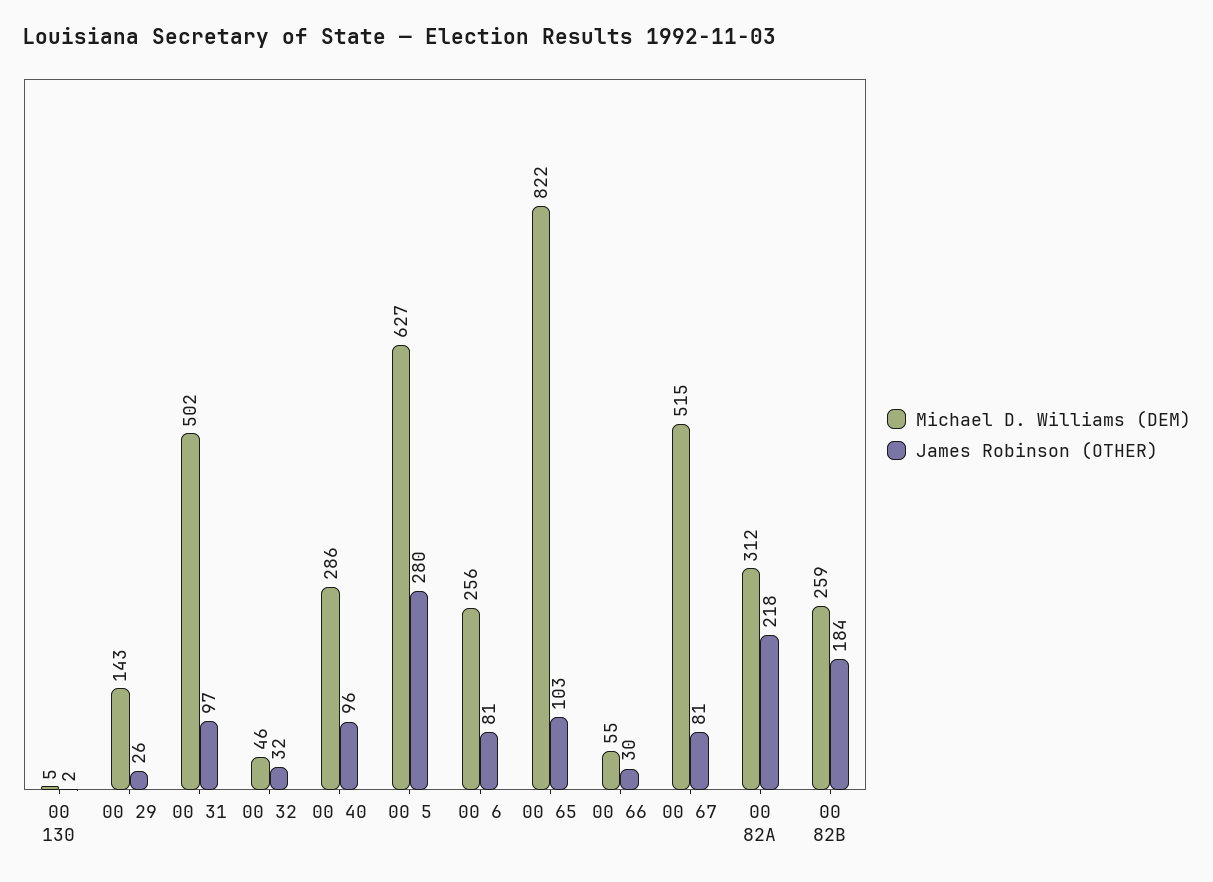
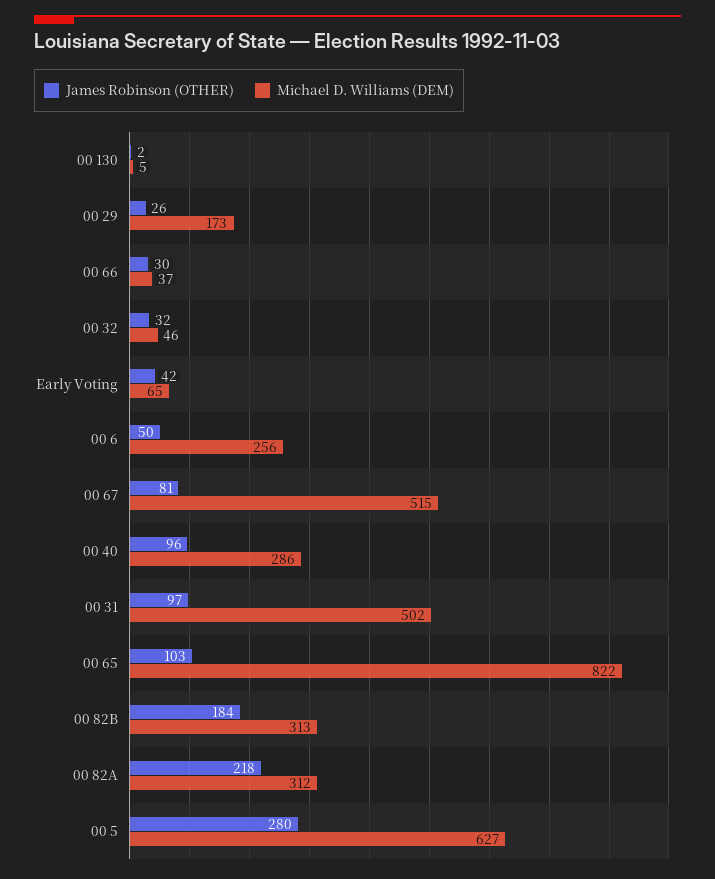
  {
    "Michael D. Williams (DEM)": {
      "00 130": 5,
-     "00 29": 143,
+     "00 29": 173,
      "00 31": 502,
      "00 32": 46,
      "00 40": 286,
      "00 5": 627,
      "00 6": 256,
      "00 65": 822,
-     "00 66": 55,
+     "00 66": 37,
      "00 67": 515,
      "00 82A": 312,
-     "00 82B": 259
+     "00 82B": 313,
+     "Early Voting": 65
    },
    "James Robinson (OTHER)": {
      "00 130": 2,
      "00 29": 26,
      "00 31": 97,
      "00 32": 32,
      "00 40": 96,
      "00 5": 280,
-     "00 6": 81,
+     "00 6": 50,
      "00 65": 103,
      "00 66": 30,
      "00 67": 81,
      "00 82A": 218,
-     "00 82B": 184
+     "00 82B": 184,
+     "Early Voting": 42
    }
  }

